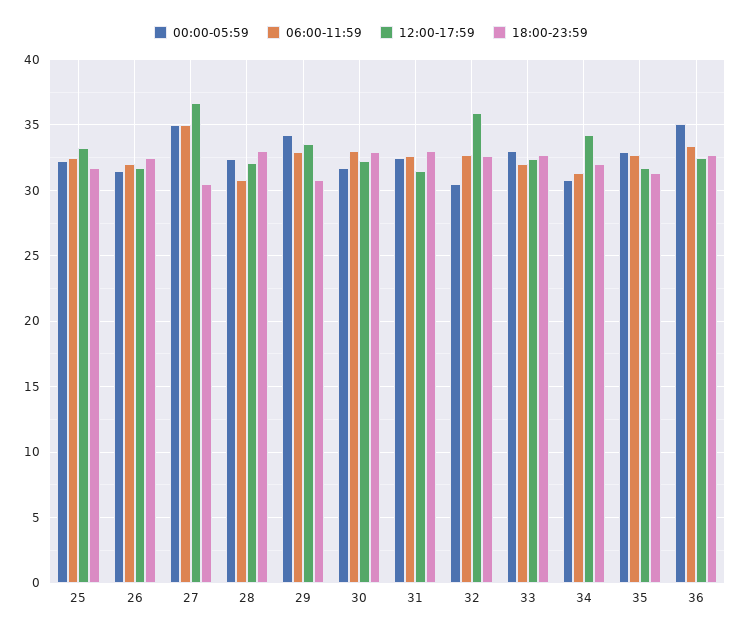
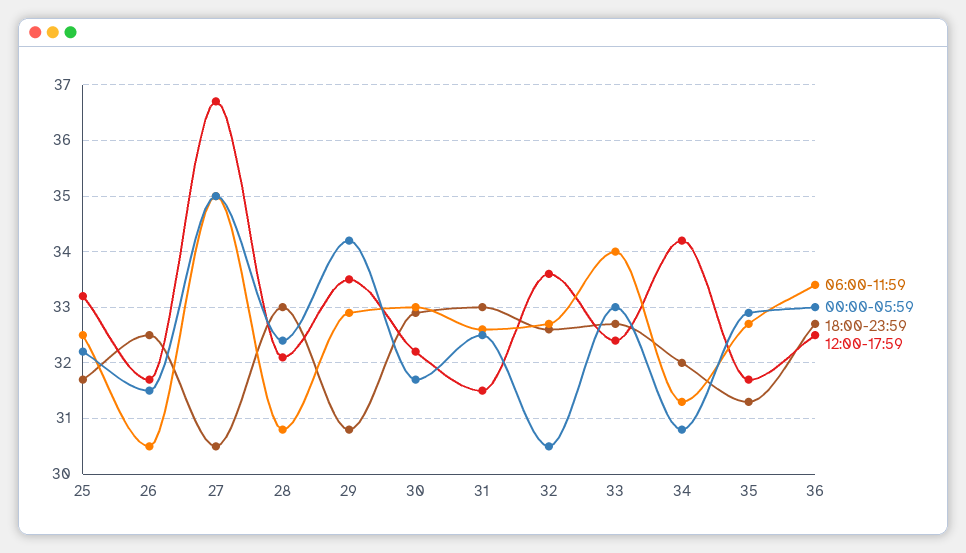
  {
    "00:00-05:59": {
      "25": 32,
      "26": 31.5,
      "27": 35,
      "28": 32.5,
      "29": 34,
      "30": 31.5,
      "31": 32.5,
      "32": 30.5,
      "33": 33,
      "34": 31,
      "35": 33,
-     "36": 35
+     "36": 33
    },
    "06:00-11:59": {
      "25": 32.5,
-     "26": 32,
+     "26": 30.5,
      "27": 35,
      "28": 31,
      "29": 33,
      "30": 33,
      "31": 32.5,
      "32": 32.5,
-     "33": 32,
+     "33": 34,
      "34": 31.5,
      "35": 32.5,
      "36": 33.5
    },
    "12:00-17:59": {
      "25": 33,
      "26": 31.5,
      "27": 36.5,
      "28": 32,
      "29": 33.5,
      "30": 32,
      "31": 31.5,
-     "32": 36,
+     "32": 33.5,
      "33": 32.5,
      "34": 34,
      "35": 31.5,
      "36": 32.5
    },
    "18:00-23:59": {
      "25": 31.5,
      "26": 32.5,
      "27": 30.5,
      "28": 33,
      "29": 31,
      "30": 33,
      "31": 33,
      "32": 32.5,
      "33": 32.5,
      "34": 32,
      "35": 31.5,
      "36": 32.5
    }
  }

